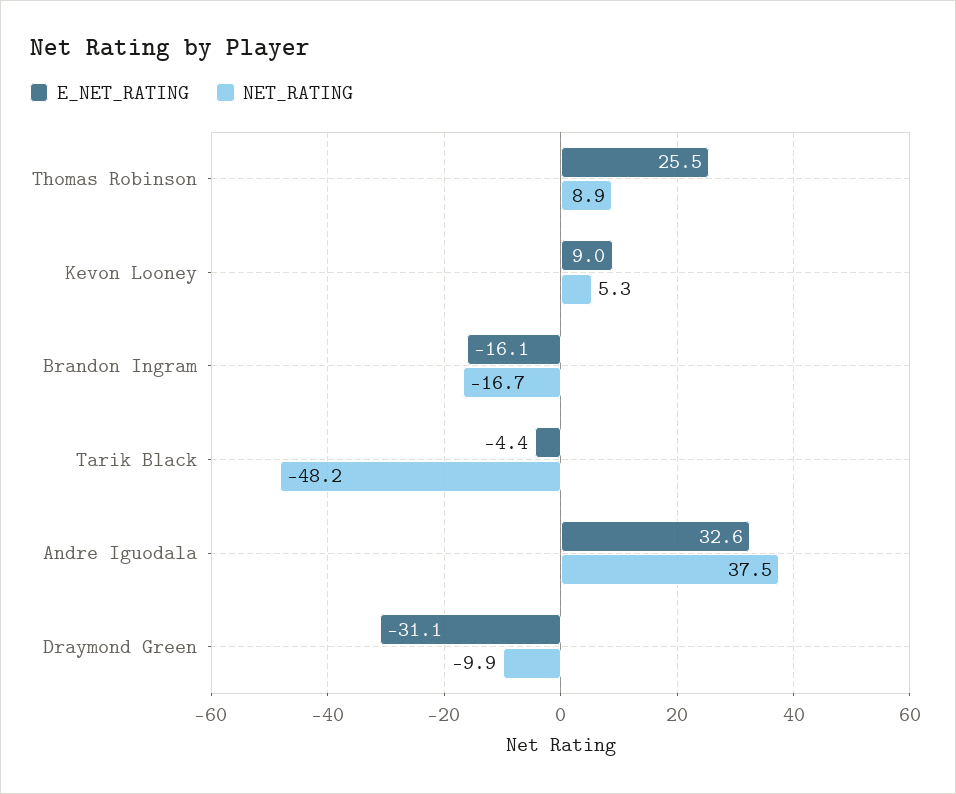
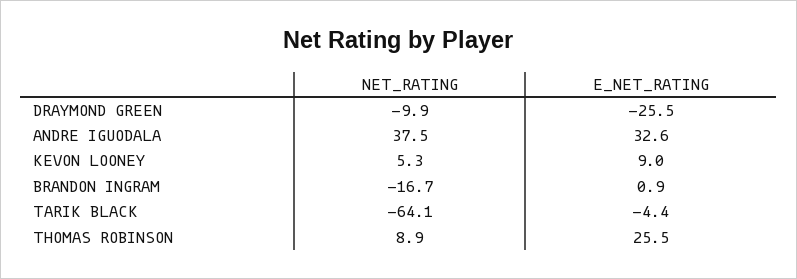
  {
    "E_NET_RATING": {
      "Thomas Robinson": 25.5,
      "Kevon Looney": 9,
-     "Brandon Ingram": -16.1,
+     "Brandon Ingram": 0.9,
      "Tarik Black": -4.4,
      "Andre Iguodala": 32.6,
-     "Draymond Green": -31.1
+     "Draymond Green": -25.5
    },
    "NET_RATING": {
      "Thomas Robinson": 8.9,
      "Kevon Looney": 5.3,
      "Brandon Ingram": -16.7,
-     "Tarik Black": -48.2,
+     "Tarik Black": -64.1,
      "Andre Iguodala": 37.5,
      "Draymond Green": -9.9
    }
  }

